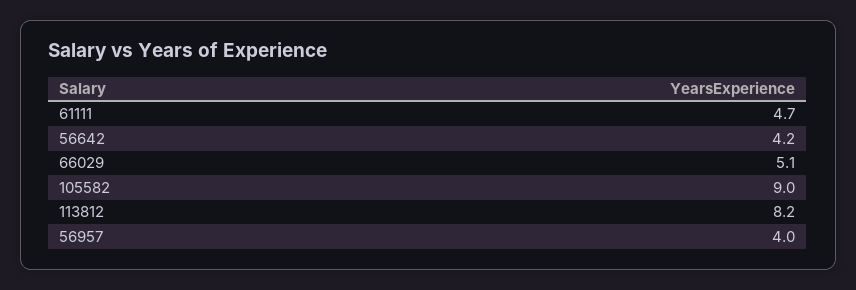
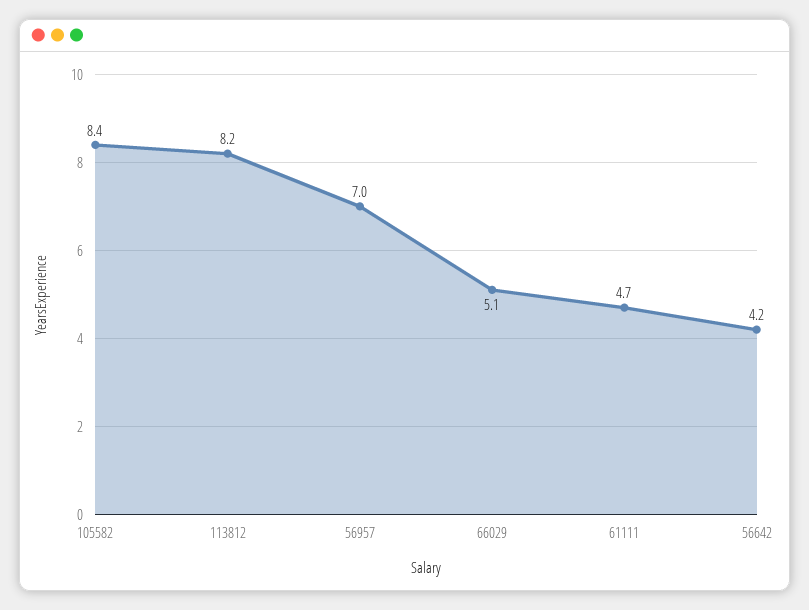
  {
    "61111": 4.7,
    "56642": 4.2,
    "66029": 5.1,
-   "105582": 9,
+   "105582": 8.4,
    "113812": 8.2,
-   "56957": 4
+   "56957": 7
  }

